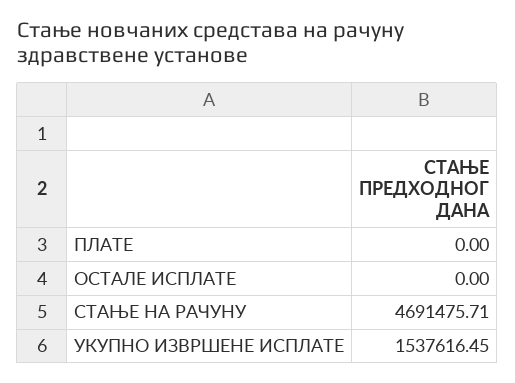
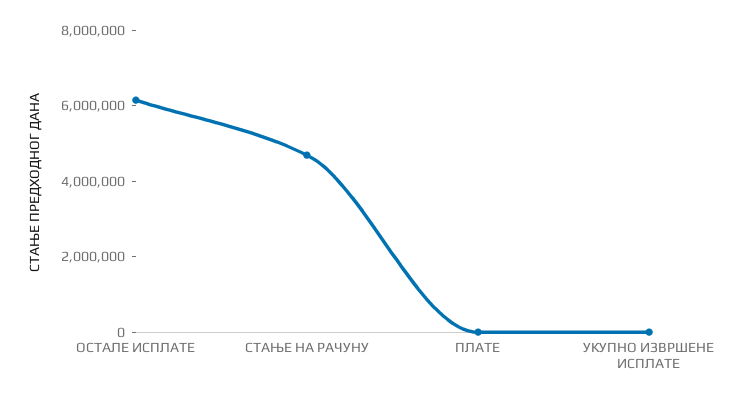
  {
    "ПЛАТЕ": 0,
-   "ОСТАЛЕ ИСПЛАТЕ": 0,
+   "ОСТАЛЕ ИСПЛАТЕ": 6000000,
    "СТАЊЕ НА РАЧУНУ": 4691475.71,
-   "УКУПНО ИЗВРШЕНЕ ИСПЛАТЕ": 1537616.45
+   "УКУПНО ИЗВРШЕНЕ ИСПЛАТЕ": 0
  }

